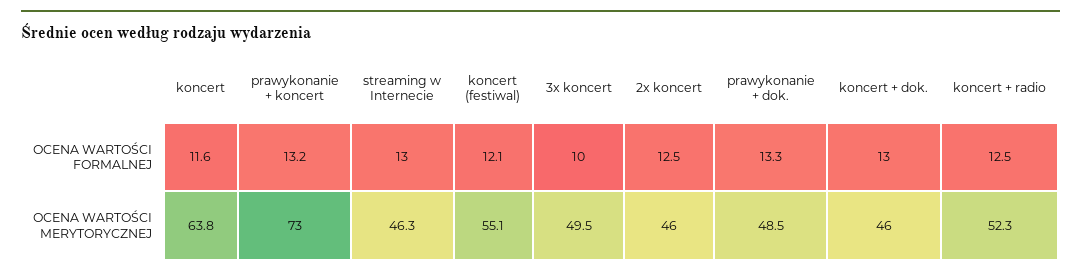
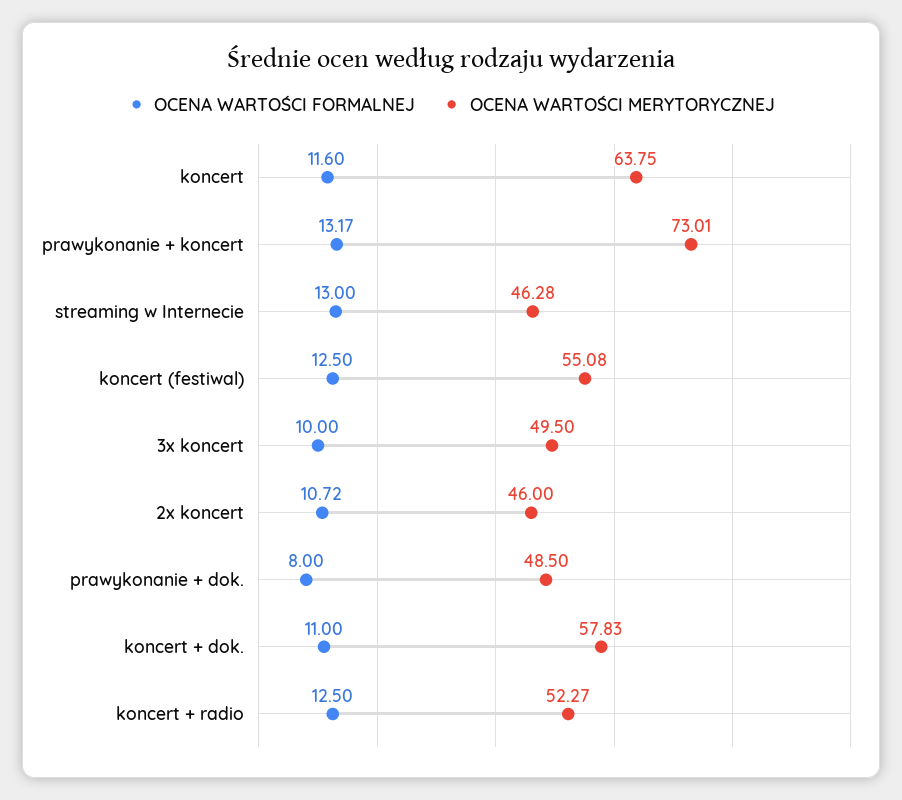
  {
    "OCENA WARTOŚCI FORMALNEJ": {
      "koncert": 11.6,
      "prawykonanie + koncert": 13.17,
      "streaming w Internecie": 13,
-     "koncert (festiwal)": 12.1,
+     "koncert (festiwal)": 12.5,
      "3x koncert": 10,
-     "2x koncert": 12.5,
+     "2x koncert": 10.72,
-     "prawykonanie + dok.": 13.3,
+     "prawykonanie + dok.": 8,
-     "koncert + dok.": 13,
+     "koncert + dok.": 11,
      "koncert + radio": 12.5
    },
    "OCENA WARTOŚCI MERYTORYCZNEJ": {
      "koncert": 63.75,
      "prawykonanie + koncert": 73.01,
      "streaming w Internecie": 46.28,
      "koncert (festiwal)": 55.08,
      "3x koncert": 49.5,
      "2x koncert": 46,
      "prawykonanie + dok.": 48.5,
-     "koncert + dok.": 46,
+     "koncert + dok.": 57.83,
      "koncert + radio": 52.27
    }
  }

